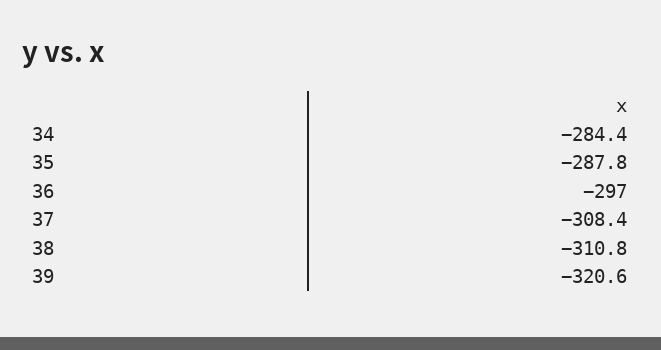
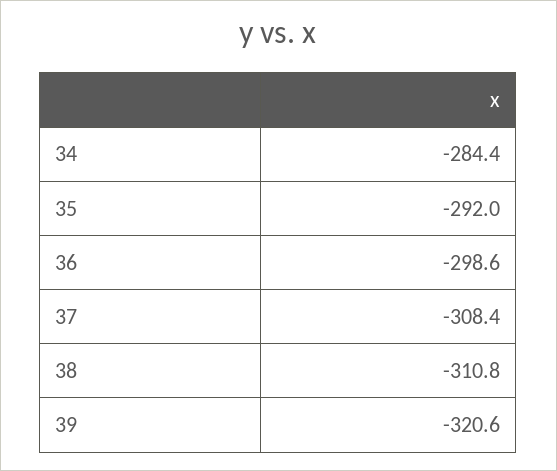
  {
    "34": -284.4,
-   "35": -287.8,
+   "35": -292,
-   "36": -297,
+   "36": -298.6,
    "37": -308.4,
    "38": -310.8,
    "39": -320.6
  }

